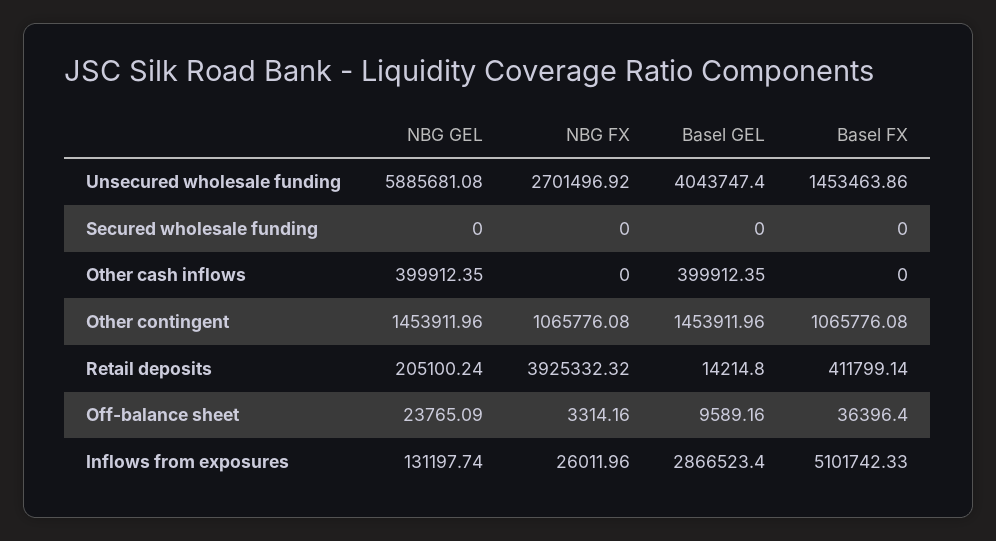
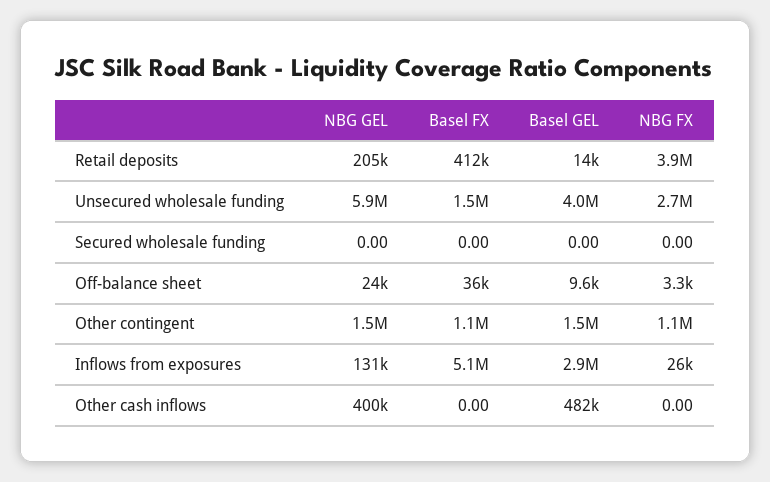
  {
    "NBG GEL": {
      "Unsecured wholesale funding": 5885681.08,
      "Secured wholesale funding": 0,
      "Other cash inflows": 399912.35,
      "Other contingent": 1453911.96,
      "Retail deposits": 205100.24,
      "Off-balance sheet": 23765.09,
      "Inflows from exposures": 131197.74
    },
    "NBG FX": {
      "Unsecured wholesale funding": 2701496.92,
      "Secured wholesale funding": 0,
      "Other cash inflows": 0,
      "Other contingent": 1065776.08,
      "Retail deposits": 3925332.32,
      "Off-balance sheet": 3314.16,
      "Inflows from exposures": 26011.96
    },
    "Basel GEL": {
      "Unsecured wholesale funding": 4043747.4,
      "Secured wholesale funding": 0,
-     "Other cash inflows": 399912.35,
+     "Other cash inflows": 482000,
      "Other contingent": 1453911.96,
      "Retail deposits": 14214.8,
      "Off-balance sheet": 9589.16,
      "Inflows from exposures": 2866523.4
    },
    "Basel FX": {
      "Unsecured wholesale funding": 1453463.86,
      "Secured wholesale funding": 0,
      "Other cash inflows": 0,
      "Other contingent": 1065776.08,
      "Retail deposits": 411799.14,
      "Off-balance sheet": 36396.4,
      "Inflows from exposures": 5101742.33
    }
  }

